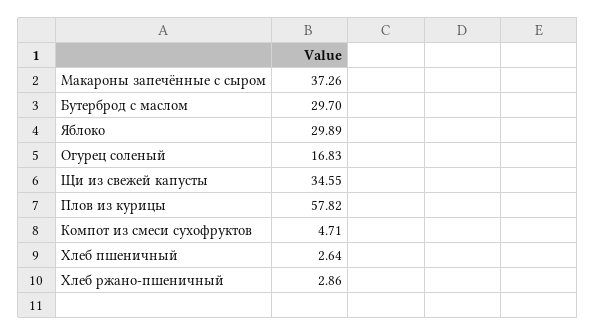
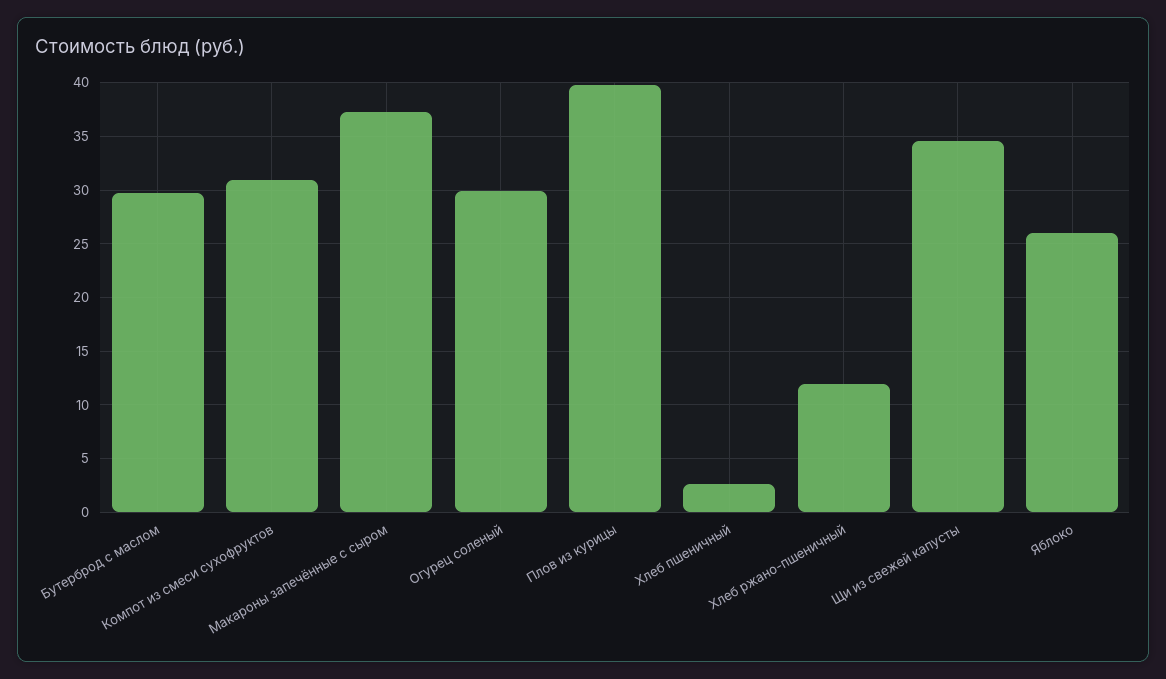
  {
    "Макароны запечённые с сыром": 37.26,
    "Бутерброд с маслом": 29.7,
-   "Яблоко": 29.89,
+   "Яблоко": 26,
-   "Огурец соленый": 16.83,
+   "Огурец соленый": 30,
    "Щи из свежей капусты": 34.55,
-   "Плов из курицы": 57.82,
+   "Плов из курицы": 40,
-   "Компот из смеси сухофруктов": 4.71,
+   "Компот из смеси сухофруктов": 31,
    "Хлеб пшеничный": 2.64,
-   "Хлеб ржано-пшеничный": 2.86
+   "Хлеб ржано-пшеничный": 12
  }

